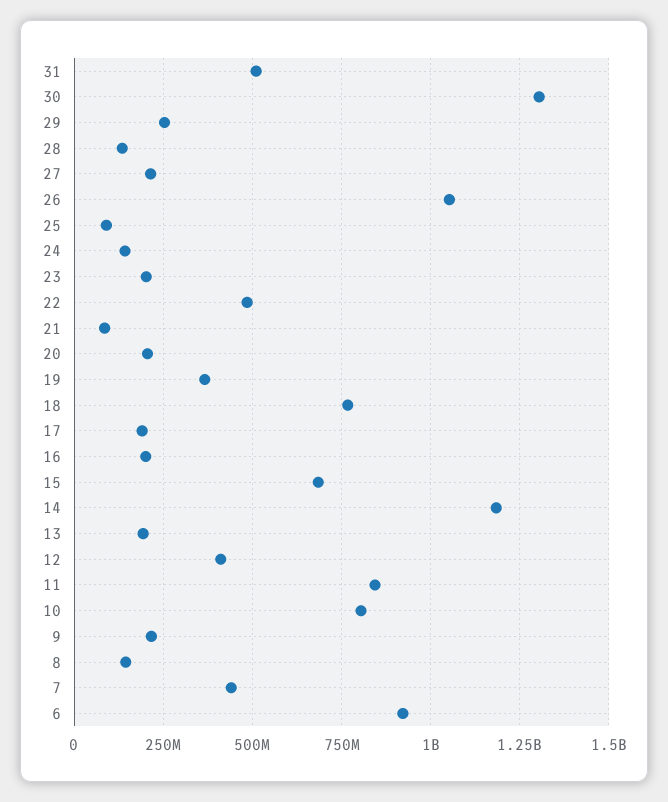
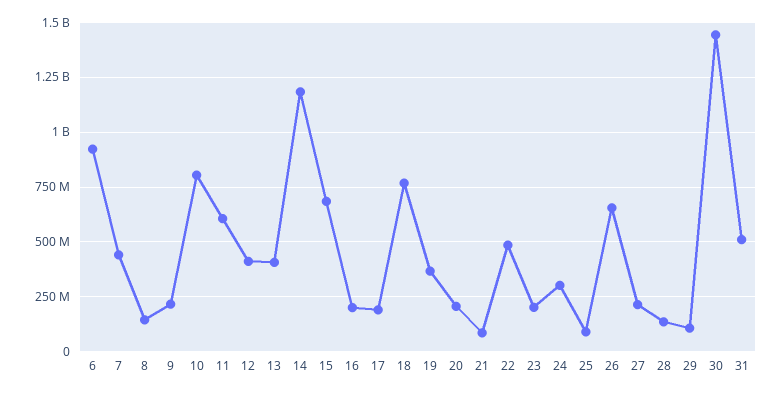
  {
    "31": 500000000,
-   "30": 1300000000,
+   "30": 1450000000,
-   "29": 250000000,
+   "29": 100000000,
    "28": 125000000,
    "27": 225000000,
-   "26": 1050000000,
+   "26": 650000000,
    "25": 100000000,
-   "24": 150000000,
+   "24": 300000000,
    "23": 200000000,
    "22": 475000000,
    "21": 75000000,
    "20": 200000000,
    "19": 375000000,
    "18": 775000000,
    "17": 200000000,
    "16": 200000000,
    "15": 675000000,
    "14": 1175000000,
-   "13": 200000000,
+   "13": 400000000,
    "12": 400000000,
-   "11": 850000000,
+   "11": 600000000,
    "10": 800000000,
    "9": 225000000,
    "8": 150000000,
    "7": 450000000,
    "6": 925000000
  }

